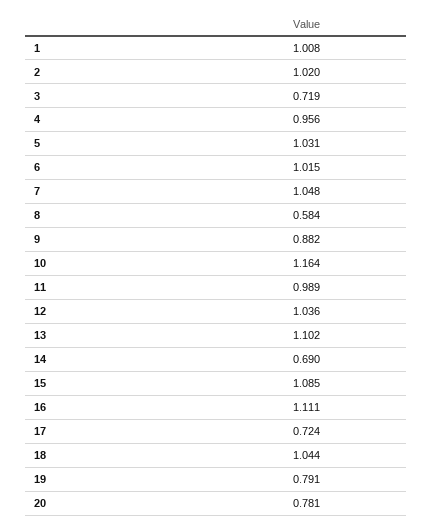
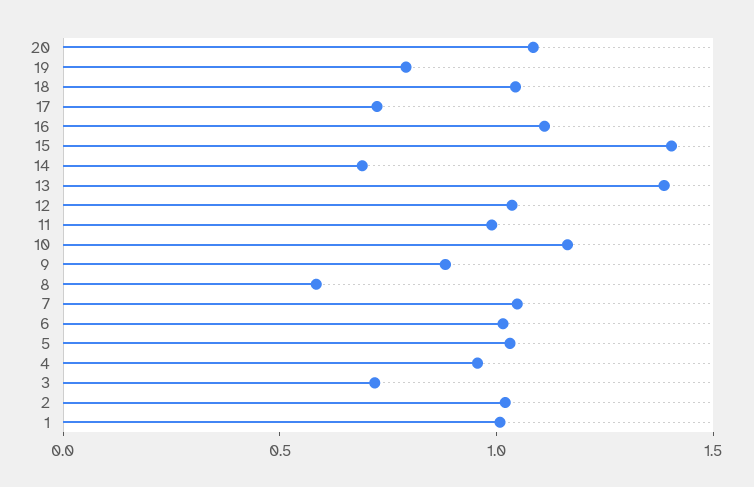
  {
    "1": 1.008,
    "2": 1.02,
    "3": 0.719,
    "4": 0.956,
    "5": 1.031,
    "6": 1.015,
    "7": 1.048,
    "8": 0.584,
    "9": 0.882,
    "10": 1.164,
    "11": 0.989,
    "12": 1.036,
-   "13": 1.102,
+   "13": 1.4,
    "14": 0.69,
-   "15": 1.085,
+   "15": 1.4,
    "16": 1.111,
    "17": 0.724,
    "18": 1.044,
    "19": 0.791,
-   "20": 0.781
+   "20": 1.1
  }

